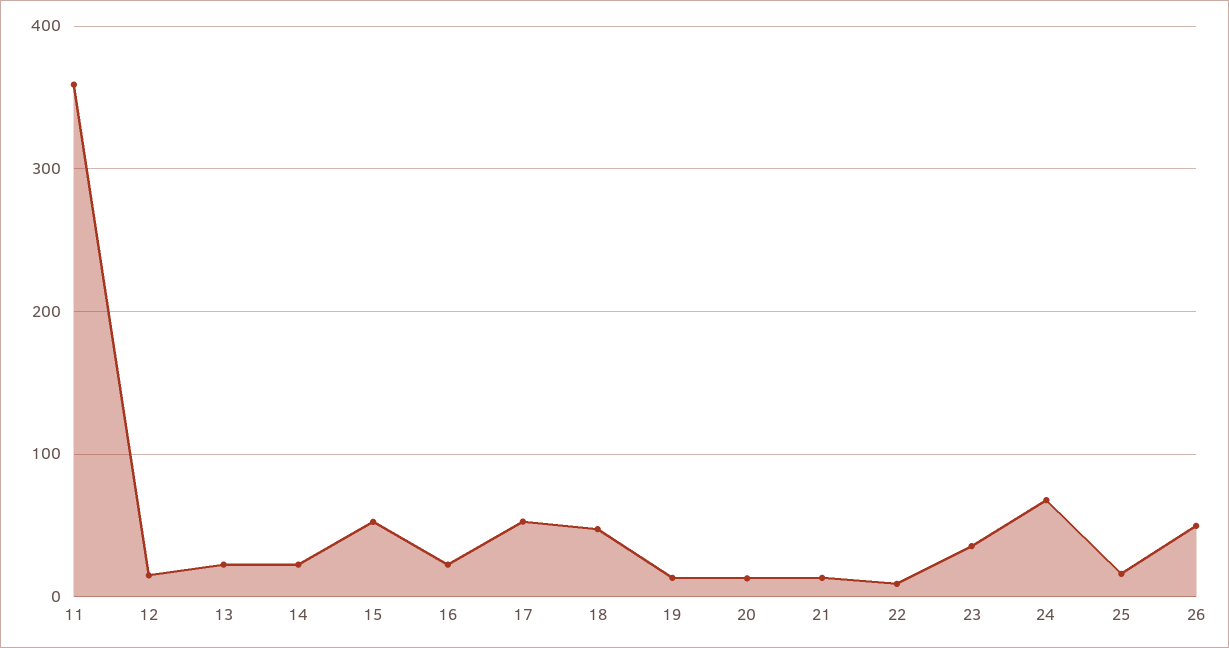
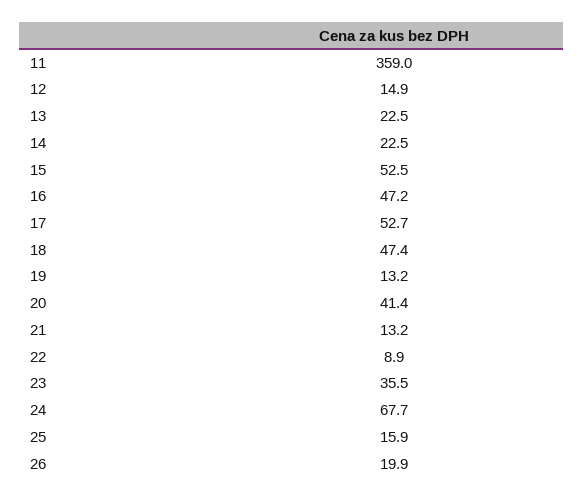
  {
    "11": 359,
    "12": 14.9,
    "13": 22.5,
    "14": 22.5,
    "15": 52.5,
-   "16": 20,
+   "16": 47.2,
    "17": 52.7,
    "18": 47.4,
    "19": 13.2,
-   "20": 10,
+   "20": 41.4,
    "21": 13.2,
    "22": 8.9,
    "23": 35.5,
    "24": 67.7,
    "25": 15.9,
-   "26": 50
+   "26": 19.9
  }

